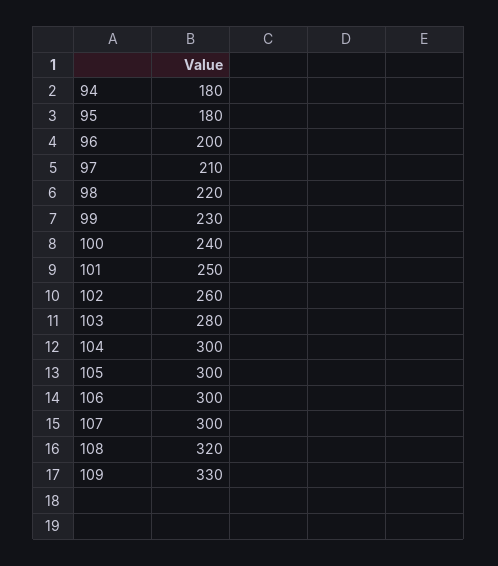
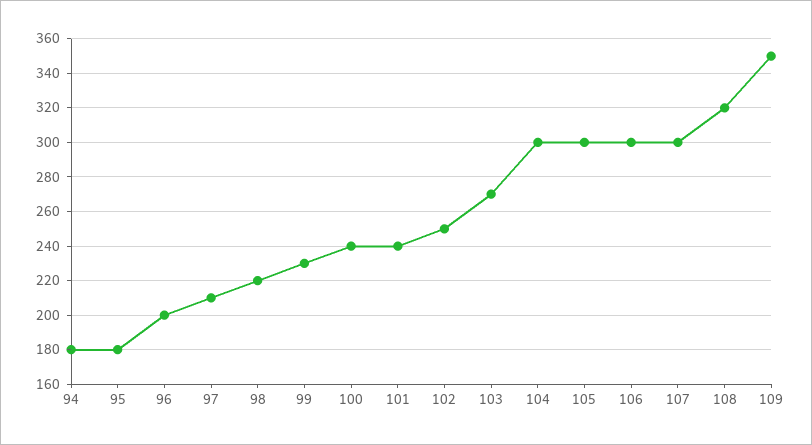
  {
    "94": 180,
    "95": 180,
    "96": 200,
    "97": 210,
    "98": 220,
    "99": 230,
    "100": 240,
-   "101": 250,
+   "101": 240,
-   "102": 260,
+   "102": 250,
-   "103": 280,
+   "103": 270,
    "104": 300,
    "105": 300,
    "106": 300,
    "107": 300,
    "108": 320,
-   "109": 330
+   "109": 350
  }

